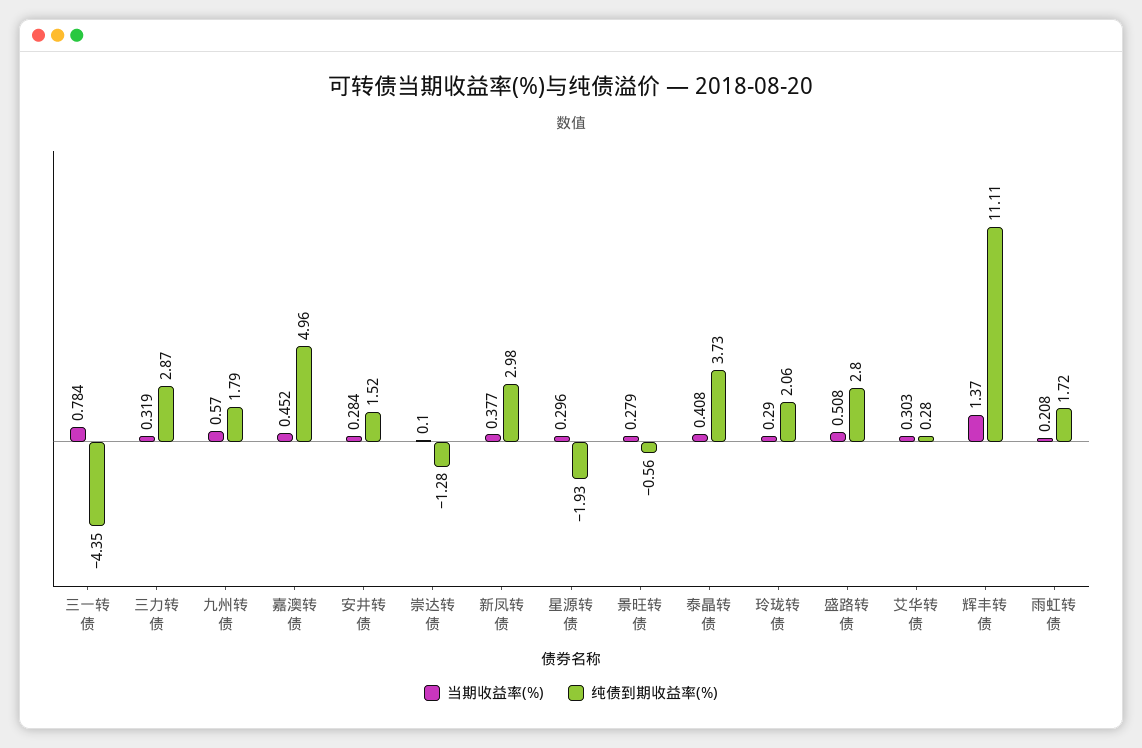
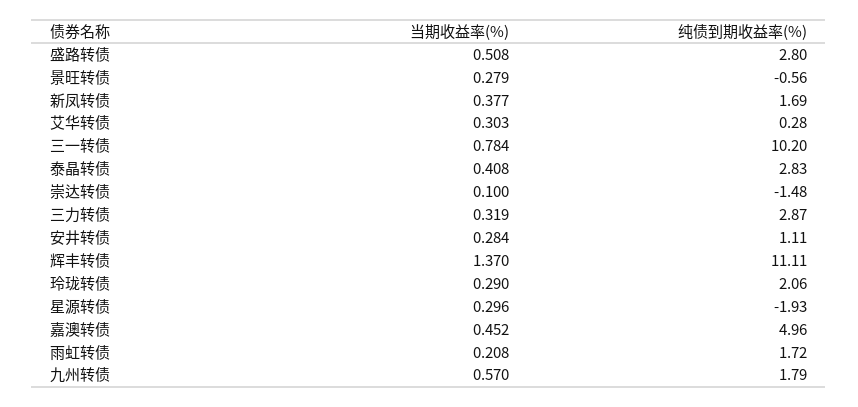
  {
    "当期收益率(%)": {
      "三一转债": 0.784,
      "三力转债": 0.319,
      "九州转债": 0.57,
      "嘉澳转债": 0.452,
      "安井转债": 0.284,
      "崇达转债": 0.1,
      "新凤转债": 0.377,
      "星源转债": 0.296,
      "景旺转债": 0.279,
      "泰晶转债": 0.408,
      "玲珑转债": 0.29,
      "盛路转债": 0.508,
      "艾华转债": 0.303,
      "辉丰转债": 1.37,
      "雨虹转债": 0.208
    },
    "纯债到期收益率(%)": {
-     "三一转债": -4.35,
+     "三一转债": 10.2,
      "三力转债": 2.87,
      "九州转债": 1.79,
      "嘉澳转债": 4.96,
-     "安井转债": 1.52,
+     "安井转债": 1.11,
-     "崇达转债": -1.28,
+     "崇达转债": -1.48,
-     "新凤转债": 2.98,
+     "新凤转债": 1.69,
      "星源转债": -1.93,
      "景旺转债": -0.56,
-     "泰晶转债": 3.73,
+     "泰晶转债": 2.83,
      "玲珑转债": 2.06,
      "盛路转债": 2.8,
      "艾华转债": 0.28,
      "辉丰转债": 11.11,
      "雨虹转债": 1.72
    }
  }

